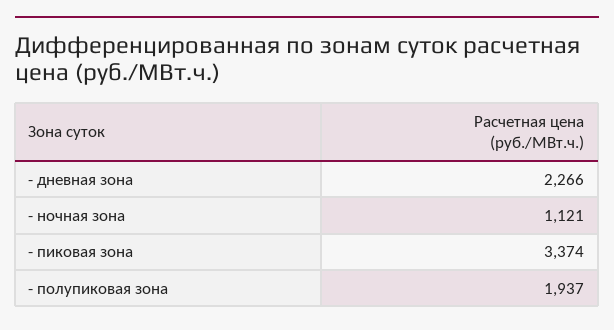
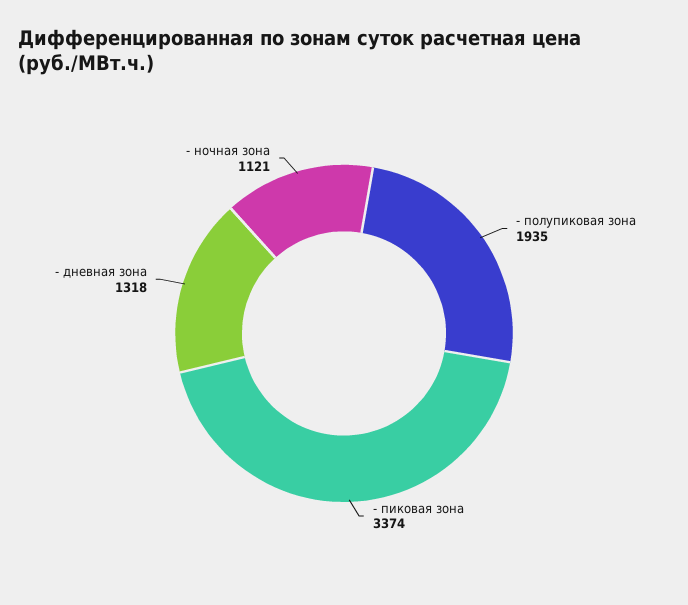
  {
-   "- дневная зона": 2266,
+   "- дневная зона": 1318,
    "- ночная зона": 1121,
    "- пиковая зона": 3374,
-   "- полупиковая зона": 1937
+   "- полупиковая зона": 1935
  }

